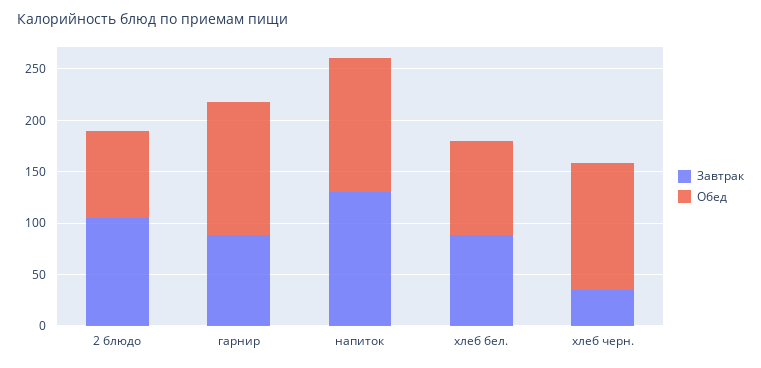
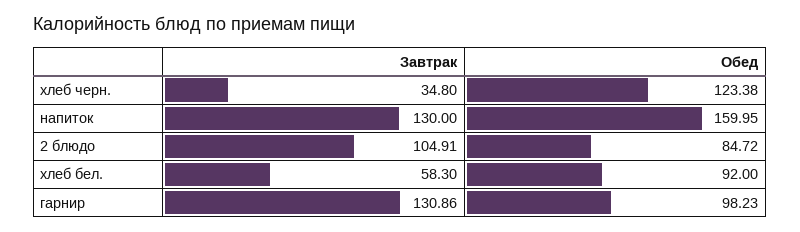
  {
    "Завтрак": {
      "2 блюдо": 104.91,
-     "гарнир": 90,
+     "гарнир": 130.86,
      "напиток": 130,
-     "хлеб бел.": 90,
+     "хлеб бел.": 58.3,
      "хлеб черн.": 34.8
    },
    "Обед": {
      "2 блюдо": 84.72,
-     "гарнир": 130,
+     "гарнир": 98.23,
-     "напиток": 130,
+     "напиток": 159.95,
      "хлеб бел.": 92,
      "хлеб черн.": 123.38
    }
  }

